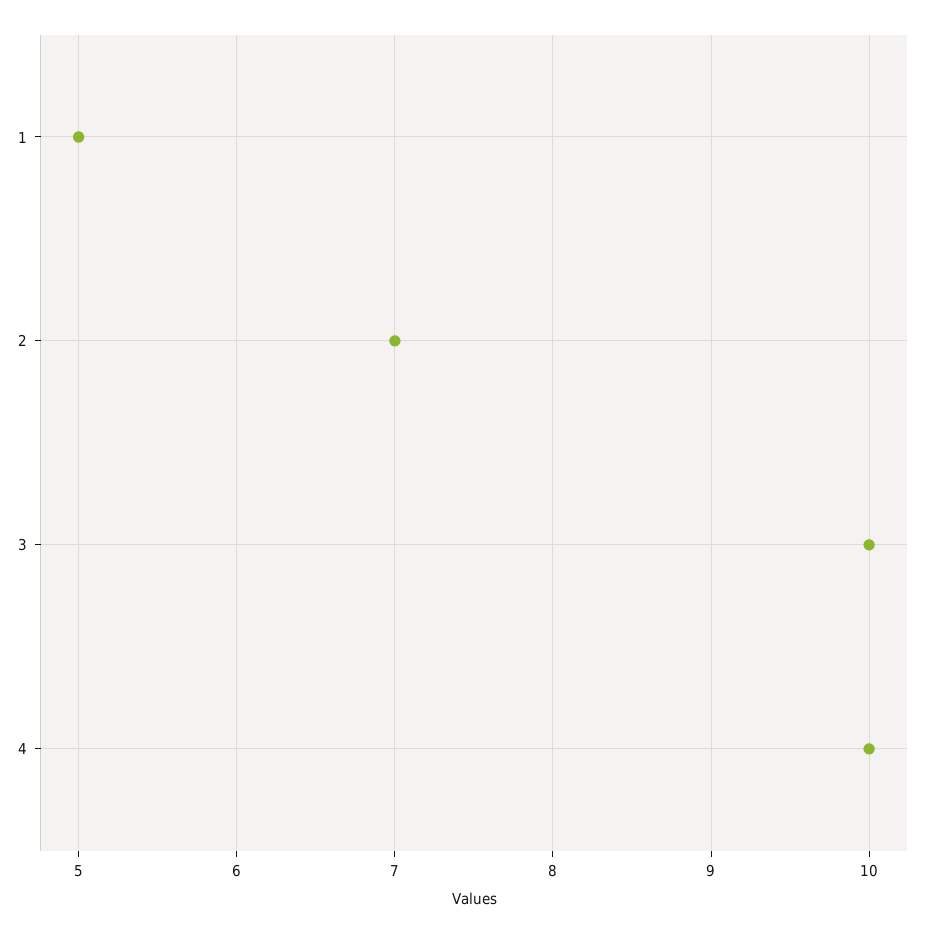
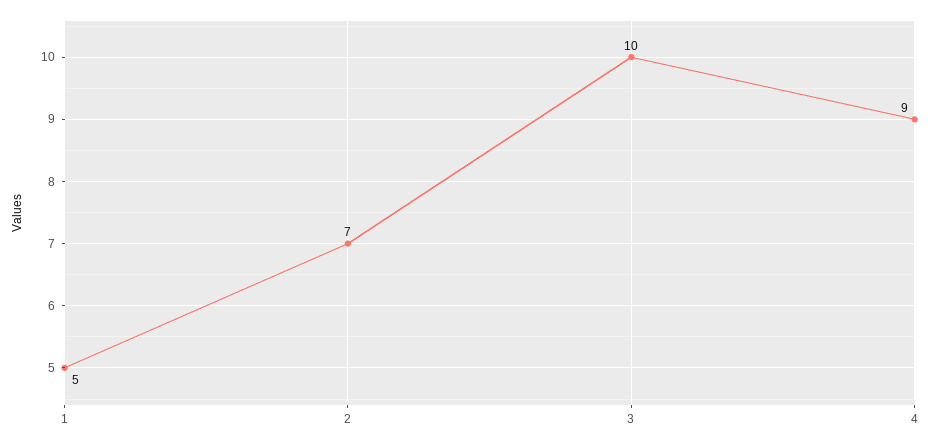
  {
    "1": 5,
    "2": 7,
    "3": 10,
-   "4": 10
+   "4": 9
  }

